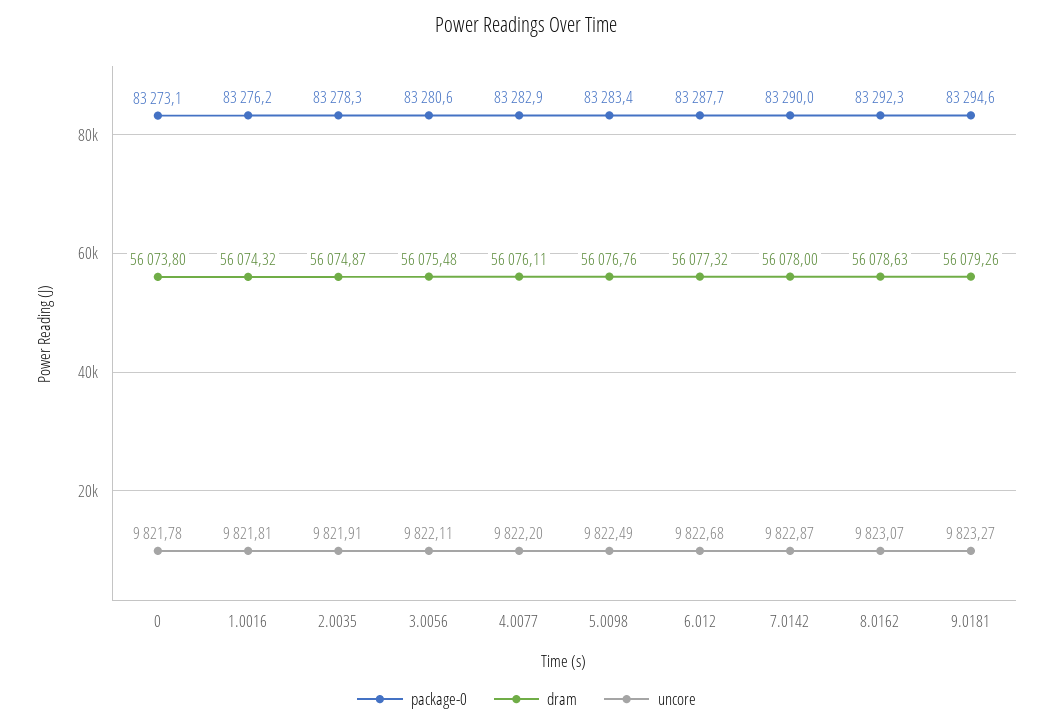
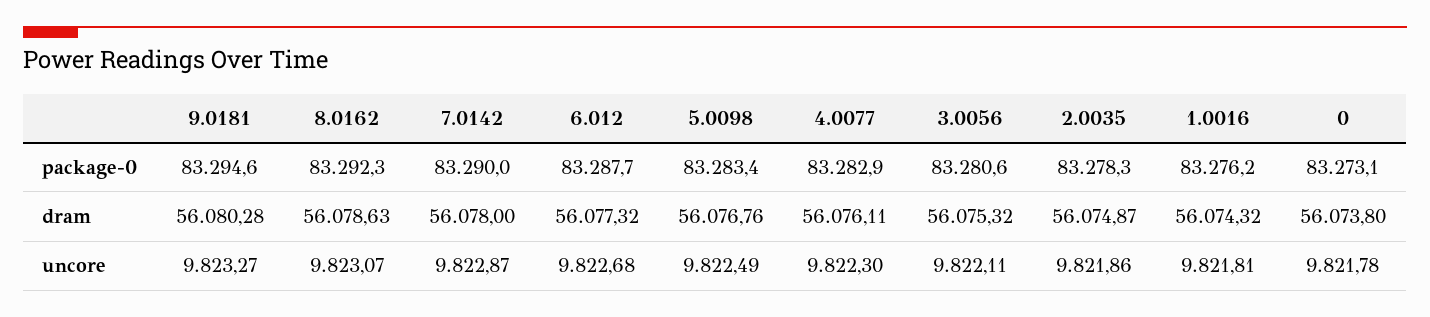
  {
    "package-0": {
      "0": 83273.1,
      "1.0016": 83276.2,
      "2.0035": 83278.3,
      "3.0056": 83280.6,
      "4.0077": 83282.9,
      "5.0098": 83283.4,
      "6.012": 83287.7,
      "7.0142": 83290,
      "8.0162": 83292.3,
      "9.0181": 83294.6
    },
    "dram": {
      "0": 56073.8,
      "1.0016": 56074.32,
      "2.0035": 56074.87,
-     "3.0056": 56075.48,
+     "3.0056": 56075.32,
      "4.0077": 56076.11,
      "5.0098": 56076.76,
      "6.012": 56077.32,
      "7.0142": 56078,
      "8.0162": 56078.63,
-     "9.0181": 56079.26
+     "9.0181": 56080.28
    },
    "uncore": {
      "0": 9821.78,
      "1.0016": 9821.81,
-     "2.0035": 9821.91,
+     "2.0035": 9821.86,
      "3.0056": 9822.11,
-     "4.0077": 9822.2,
+     "4.0077": 9822.3,
      "5.0098": 9822.49,
      "6.012": 9822.68,
      "7.0142": 9822.87,
      "8.0162": 9823.07,
      "9.0181": 9823.27
    }
  }

